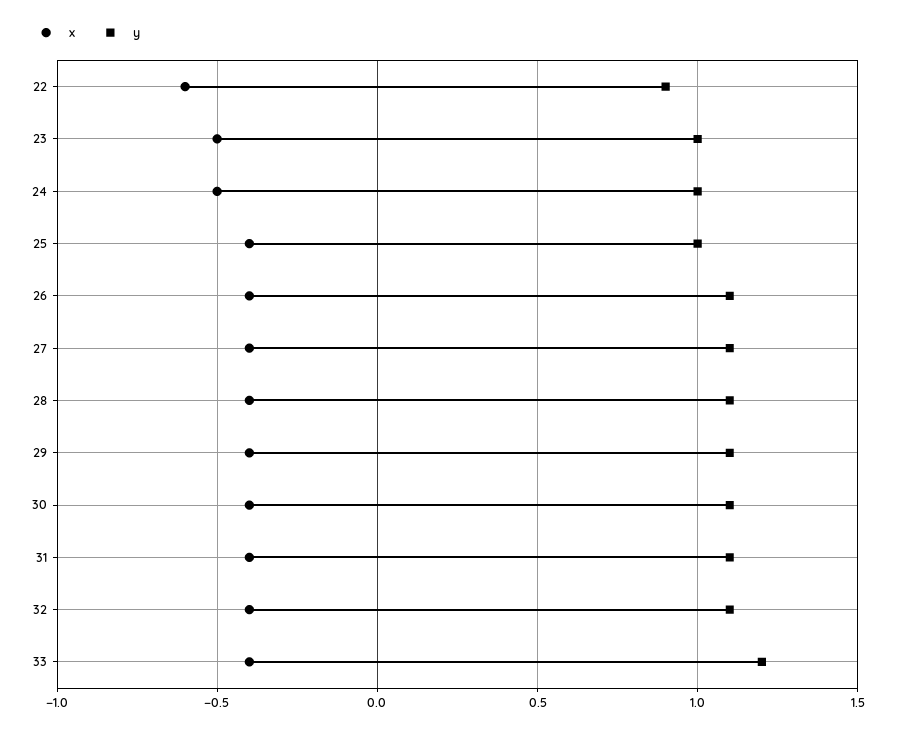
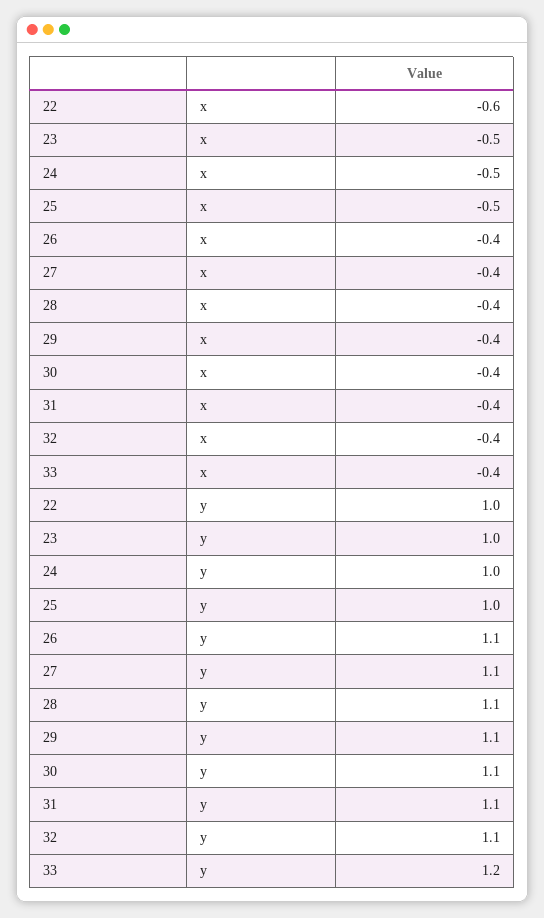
  {
    "x": {
      "22": -0.6,
      "23": -0.5,
      "24": -0.5,
-     "25": -0.4,
+     "25": -0.5,
      "26": -0.4,
      "27": -0.4,
      "28": -0.4,
      "29": -0.4,
      "30": -0.4,
      "31": -0.4,
      "32": -0.4,
      "33": -0.4
    },
    "y": {
-     "22": 0.9,
+     "22": 1,
      "23": 1,
      "24": 1,
      "25": 1,
      "26": 1.1,
      "27": 1.1,
      "28": 1.1,
      "29": 1.1,
      "30": 1.1,
      "31": 1.1,
      "32": 1.1,
      "33": 1.2
    }
  }

